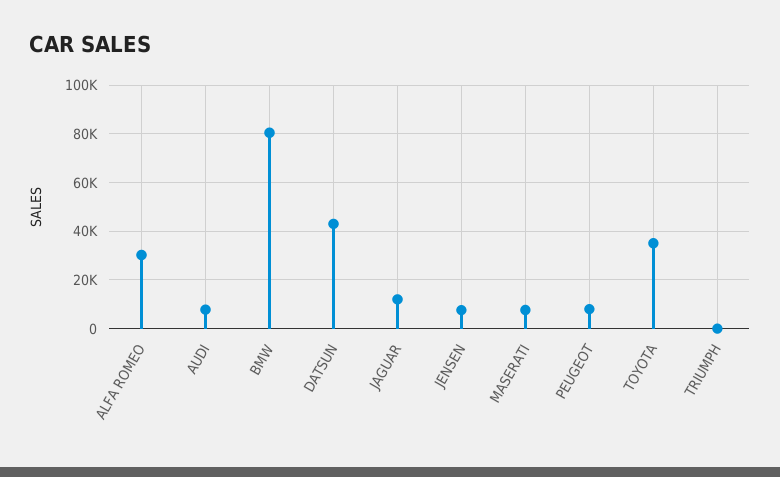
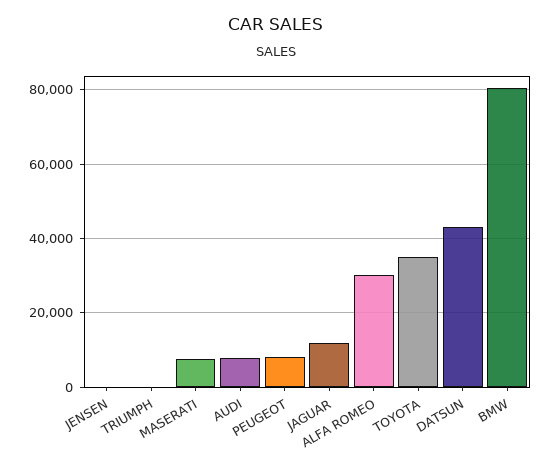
  {
    "ALFA ROMEO": 30000,
    "AUDI": 8000,
    "BMW": 80000,
    "DATSUN": 44000,
    "JAGUAR": 12000,
-   "JENSEN": 7500,
+   "JENSEN": 0,
    "MASERATI": 8000,
    "PEUGEOT": 8000,
    "TOYOTA": 36000,
    "TRIUMPH": 0
  }

